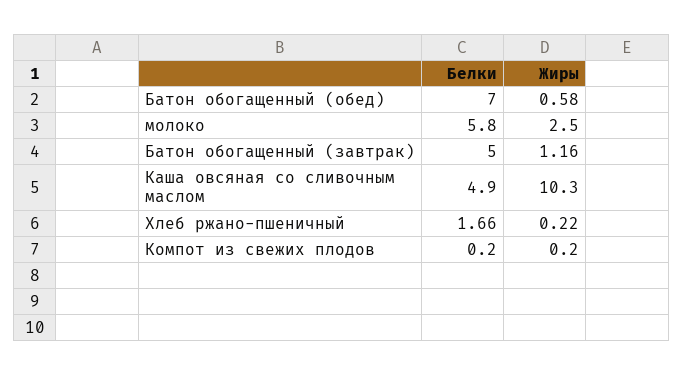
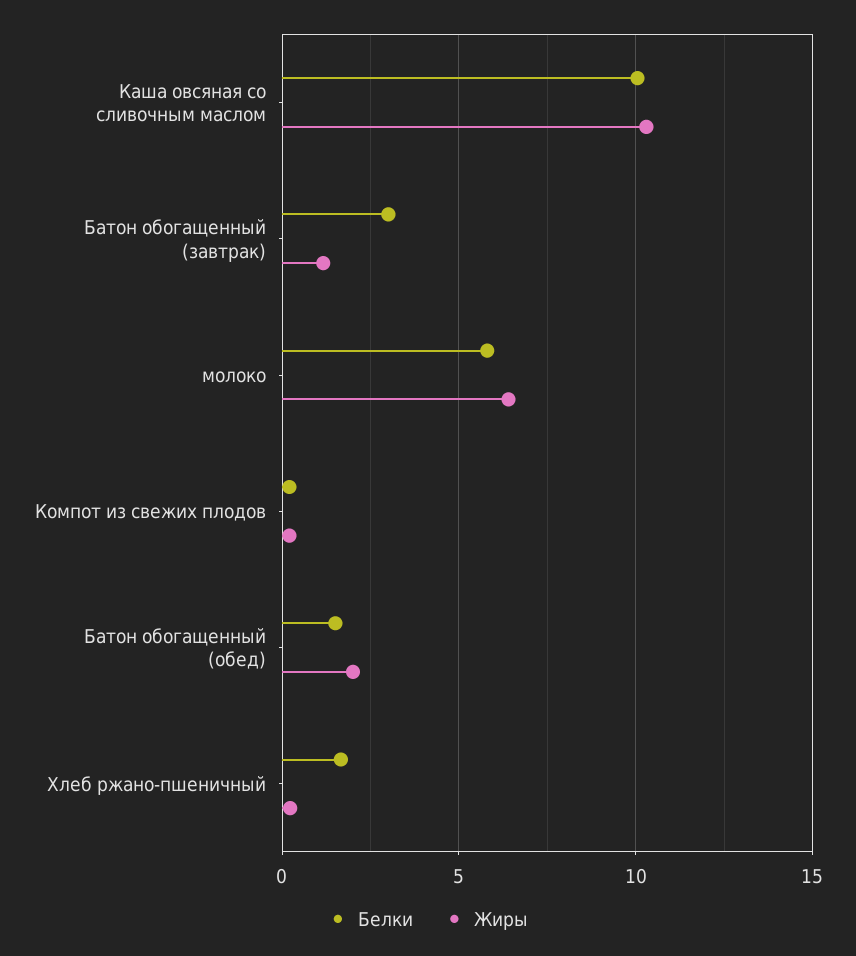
  {
    "Белки": {
-     "Батон обогащенный (обед)": 7,
+     "Батон обогащенный (обед)": 1.5,
      "молоко": 5.8,
-     "Батон обогащенный (завтрак)": 5,
+     "Батон обогащенный (завтрак)": 3,
-     "Каша овсяная со сливочным маслом": 4.9,
+     "Каша овсяная со сливочным маслом": 10,
      "Хлеб ржано-пшеничный": 1.66,
      "Компот из свежих плодов": 0.2
    },
    "Жиры": {
-     "Батон обогащенный (обед)": 0.58,
+     "Батон обогащенный (обед)": 2,
-     "молоко": 2.5,
+     "молоко": 6.5,
      "Батон обогащенный (завтрак)": 1.16,
      "Каша овсяная со сливочным маслом": 10.3,
      "Хлеб ржано-пшеничный": 0.22,
      "Компот из свежих плодов": 0.2
    }
  }

